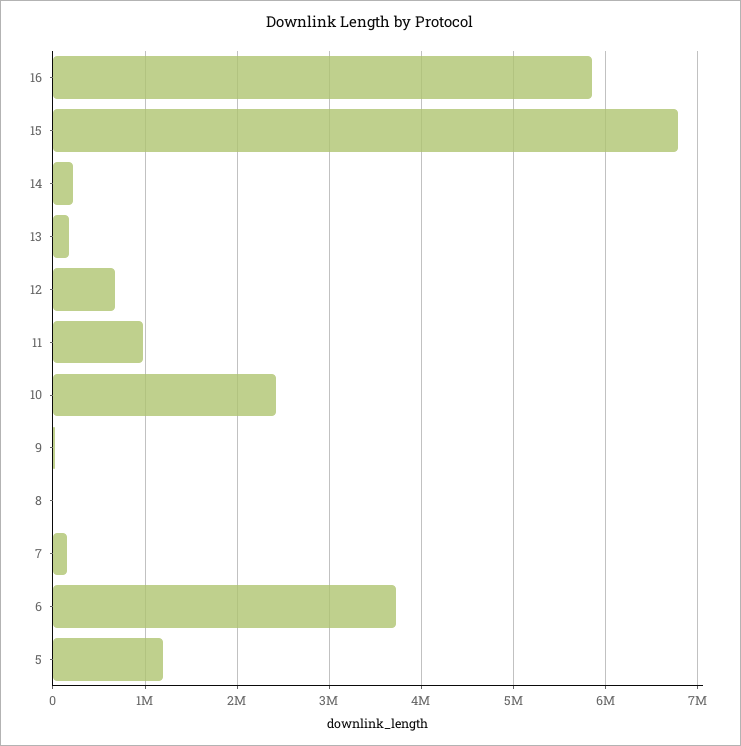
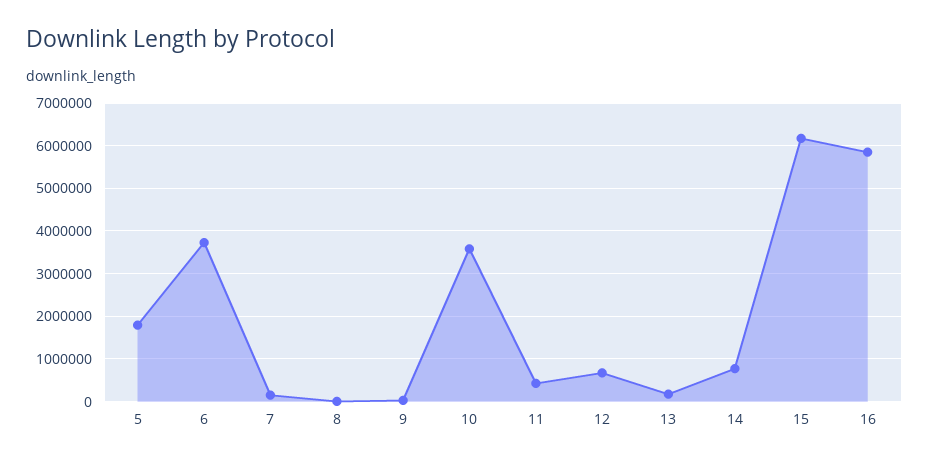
  {
    "16": 5800000,
-   "15": 6800000,
+   "15": 6200000,
-   "14": 200000,
+   "14": 800000,
    "13": 200000,
    "12": 700000,
-   "11": 1000000,
+   "11": 400000,
-   "10": 2400000,
+   "10": 3600000,
    "9": 0,
    "8": 0,
    "7": 200000,
    "6": 3700000,
-   "5": 1200000
+   "5": 1800000
  }

